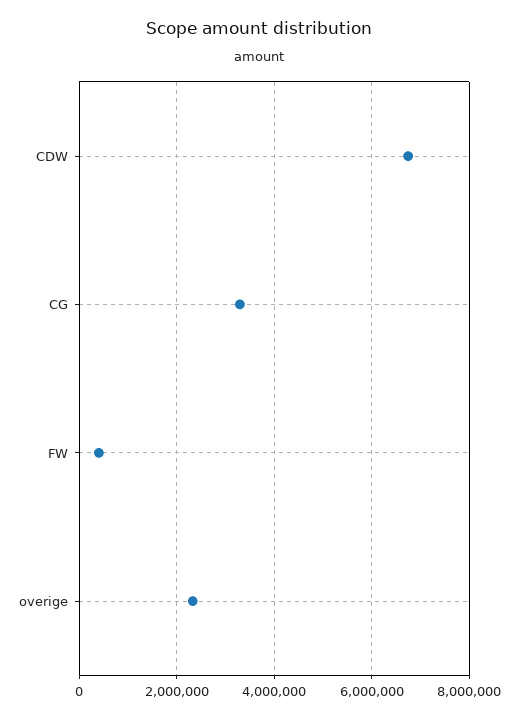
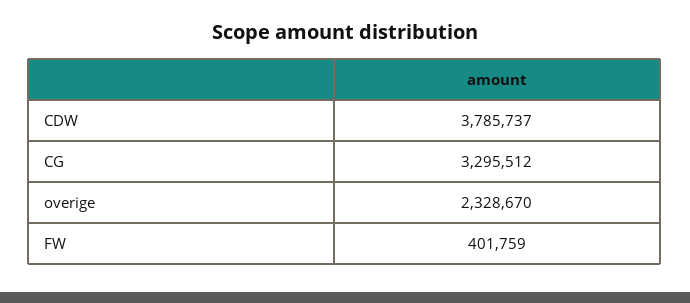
  {
-   "CDW": 6800000,
+   "CDW": 3785737,
    "CG": 3295512,
    "FW": 401759,
    "overige": 2328670
  }

